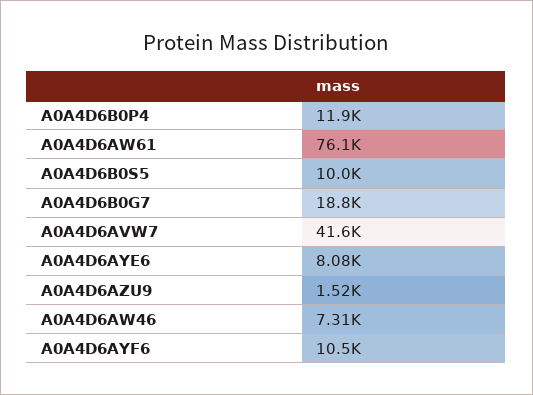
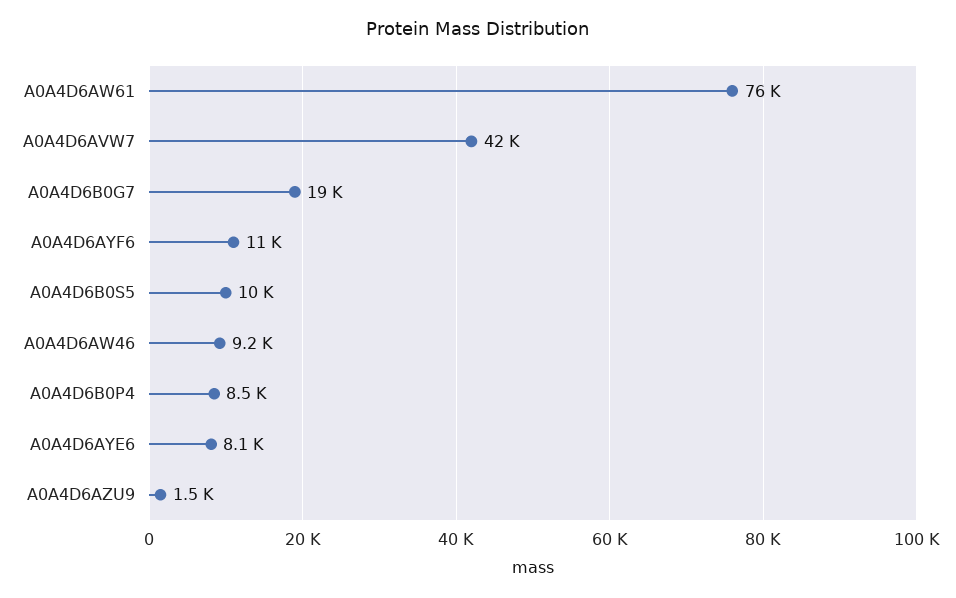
  {
-   "A0A4D6B0P4": 11900,
+   "A0A4D6B0P4": 8500,
    "A0A4D6AW61": 76100,
    "A0A4D6B0S5": 10000,
    "A0A4D6B0G7": 18800,
    "A0A4D6AVW7": 41600,
    "A0A4D6AYE6": 8080,
    "A0A4D6AZU9": 1520,
-   "A0A4D6AW46": 7310,
+   "A0A4D6AW46": 9200,
    "A0A4D6AYF6": 10500
  }

